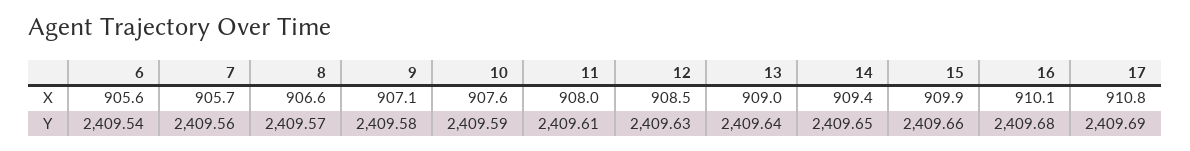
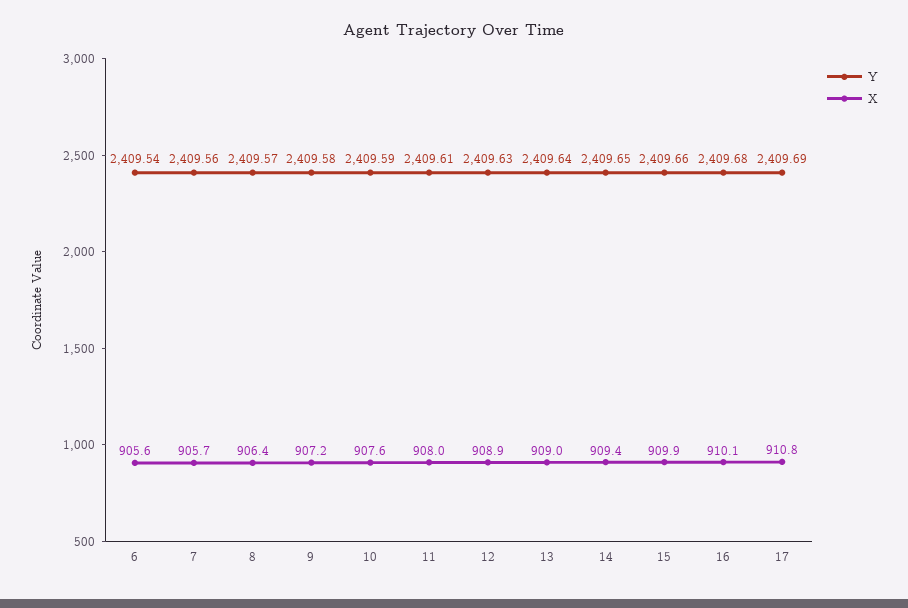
  {
    "X": {
      "6": 905.6,
      "7": 905.7,
-     "8": 906.6,
+     "8": 906.4,
-     "9": 907.1,
+     "9": 907.2,
      "10": 907.6,
      "11": 908,
-     "12": 908.5,
+     "12": 908.9,
      "13": 909,
      "14": 909.4,
      "15": 909.9,
      "16": 910.1,
      "17": 910.8
    },
    "Y": {
      "6": 2409.54,
      "7": 2409.56,
      "8": 2409.57,
      "9": 2409.58,
      "10": 2409.59,
      "11": 2409.61,
      "12": 2409.63,
      "13": 2409.64,
      "14": 2409.65,
      "15": 2409.66,
      "16": 2409.68,
      "17": 2409.69
    }
  }

